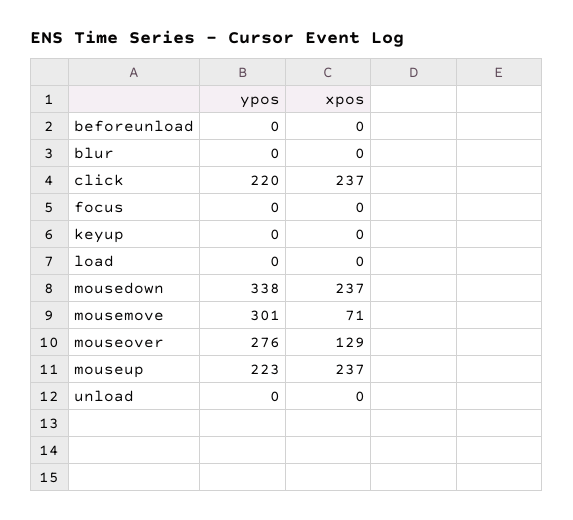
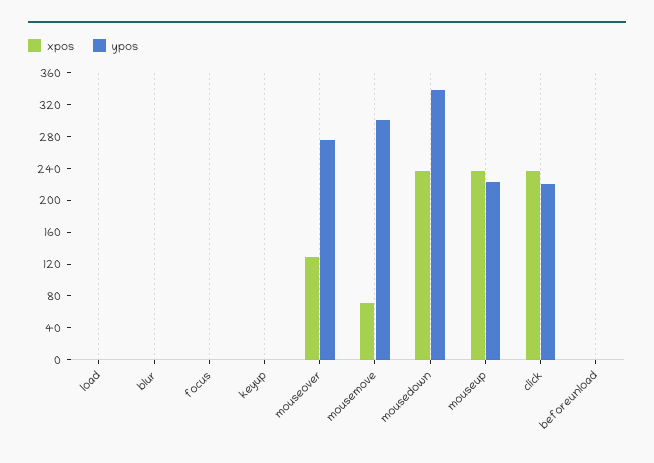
  {
    "ypos": {
      "beforeunload": 0,
      "blur": 0,
      "click": 220,
      "focus": 0,
      "keyup": 0,
      "load": 0,
      "mousedown": 338,
      "mousemove": 301,
      "mouseover": 276,
-     "mouseup": 223,
+     "mouseup": 223
-     "unload": 0
    },
    "xpos": {
      "beforeunload": 0,
      "blur": 0,
      "click": 237,
      "focus": 0,
      "keyup": 0,
      "load": 0,
      "mousedown": 237,
      "mousemove": 71,
      "mouseover": 129,
-     "mouseup": 237,
+     "mouseup": 237
-     "unload": 0
    }
  }

